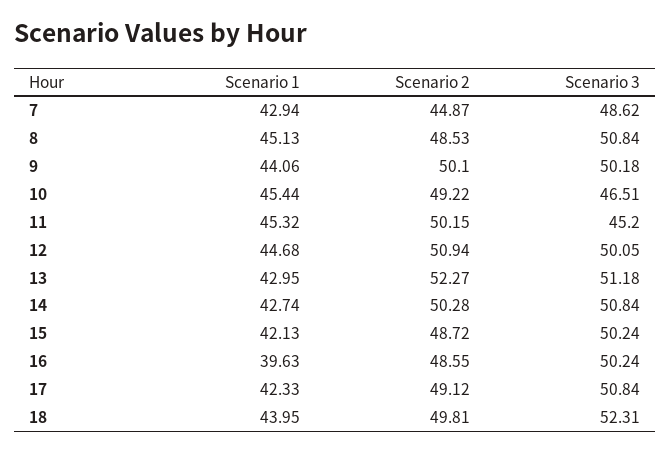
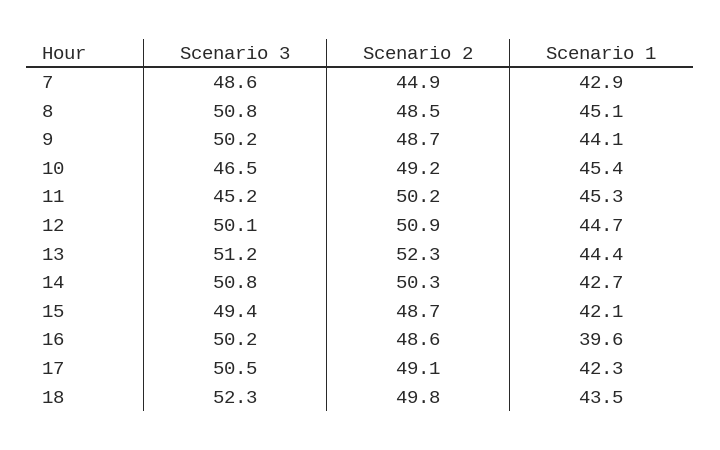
  {
    "Scenario 1": {
      "7": 42.94,
      "8": 45.13,
      "9": 44.06,
      "10": 45.44,
      "11": 45.32,
      "12": 44.68,
-     "13": 42.95,
+     "13": 44.4,
      "14": 42.74,
      "15": 42.13,
      "16": 39.63,
      "17": 42.33,
-     "18": 43.95
+     "18": 43.5
    },
    "Scenario 2": {
      "7": 44.87,
      "8": 48.53,
-     "9": 50.1,
+     "9": 48.7,
      "10": 49.22,
      "11": 50.15,
      "12": 50.94,
      "13": 52.27,
      "14": 50.28,
      "15": 48.72,
      "16": 48.55,
      "17": 49.12,
      "18": 49.81
    },
    "Scenario 3": {
      "7": 48.62,
      "8": 50.84,
      "9": 50.18,
      "10": 46.51,
      "11": 45.2,
      "12": 50.05,
      "13": 51.18,
      "14": 50.84,
-     "15": 50.24,
+     "15": 49.4,
      "16": 50.24,
-     "17": 50.84,
+     "17": 50.5,
      "18": 52.31
    }
  }

